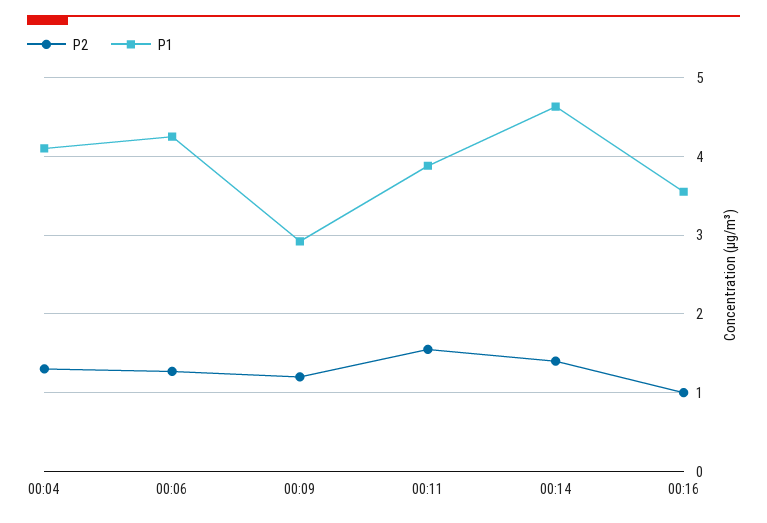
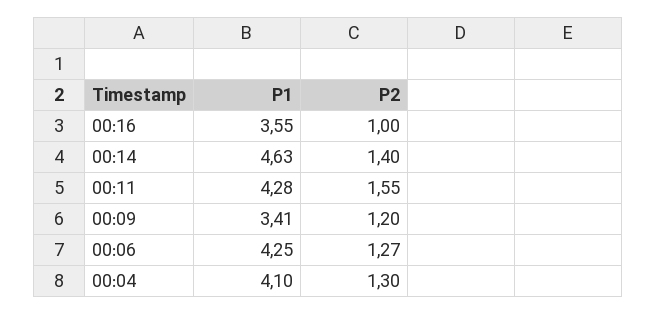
  {
    "P2": {
      "00:04": 1.3,
      "00:06": 1.27,
      "00:09": 1.2,
      "00:11": 1.55,
      "00:14": 1.4,
      "00:16": 1
    },
    "P1": {
      "00:04": 4.1,
      "00:06": 4.25,
-     "00:09": 2.9,
+     "00:09": 3.41,
-     "00:11": 3.9,
+     "00:11": 4.28,
      "00:14": 4.63,
      "00:16": 3.55
    }
  }

